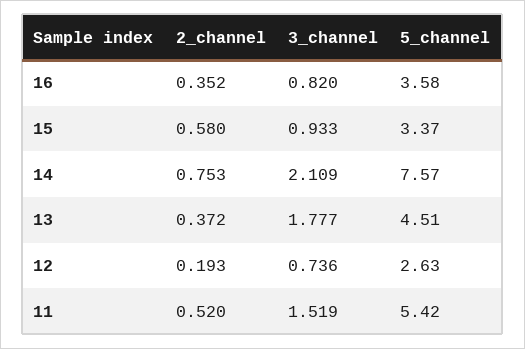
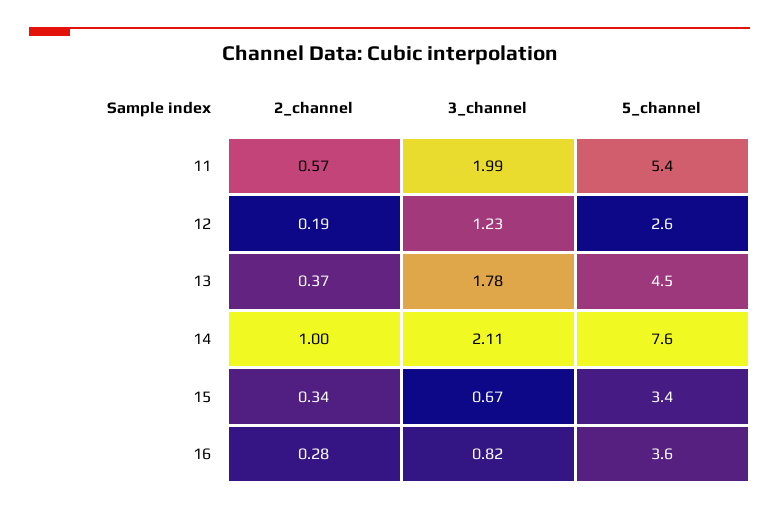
  {
    "2_channel": {
-     "16": 0.352,
+     "16": 0.28,
-     "15": 0.58,
+     "15": 0.34,
-     "14": 0.753,
+     "14": 1,
      "13": 0.372,
      "12": 0.193,
-     "11": 0.52
+     "11": 0.57
    },
    "3_channel": {
      "16": 0.82,
-     "15": 0.933,
+     "15": 0.67,
      "14": 2.109,
      "13": 1.777,
-     "12": 0.736,
+     "12": 1.23,
-     "11": 1.519
+     "11": 1.99
    },
    "5_channel": {
      "16": 3.58,
      "15": 3.37,
      "14": 7.57,
      "13": 4.51,
      "12": 2.63,
      "11": 5.42
    }
  }

